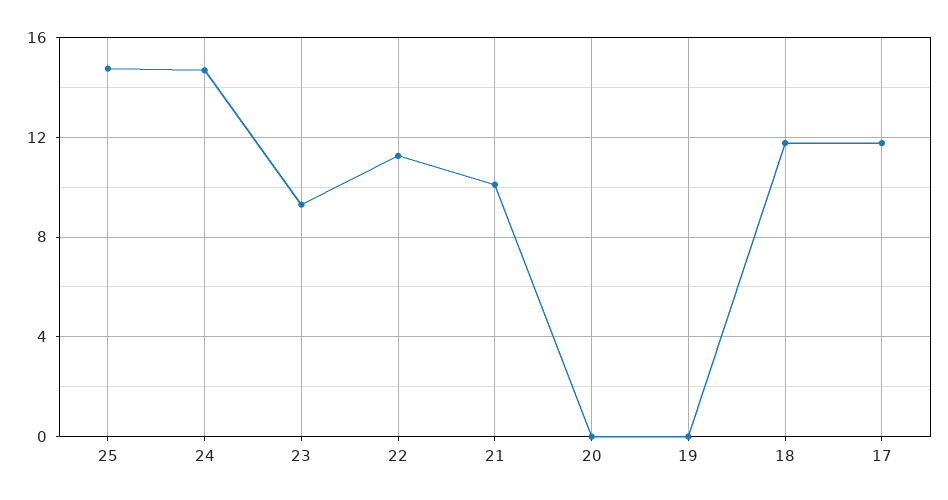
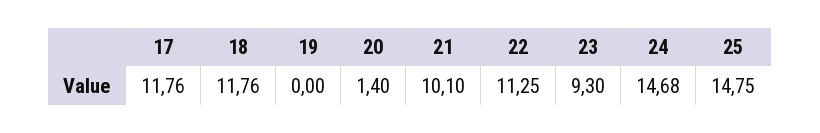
  {
    "25": 14.75,
    "24": 14.68,
    "23": 9.3,
    "22": 11.25,
    "21": 10.1,
-   "20": 0,
+   "20": 1.4,
    "19": 0,
    "18": 11.76,
    "17": 11.76
  }

